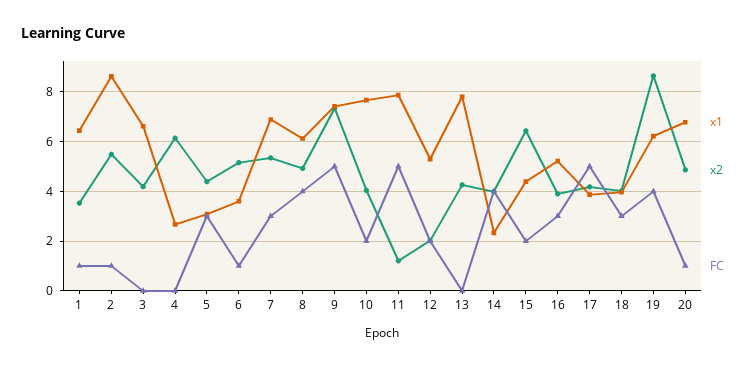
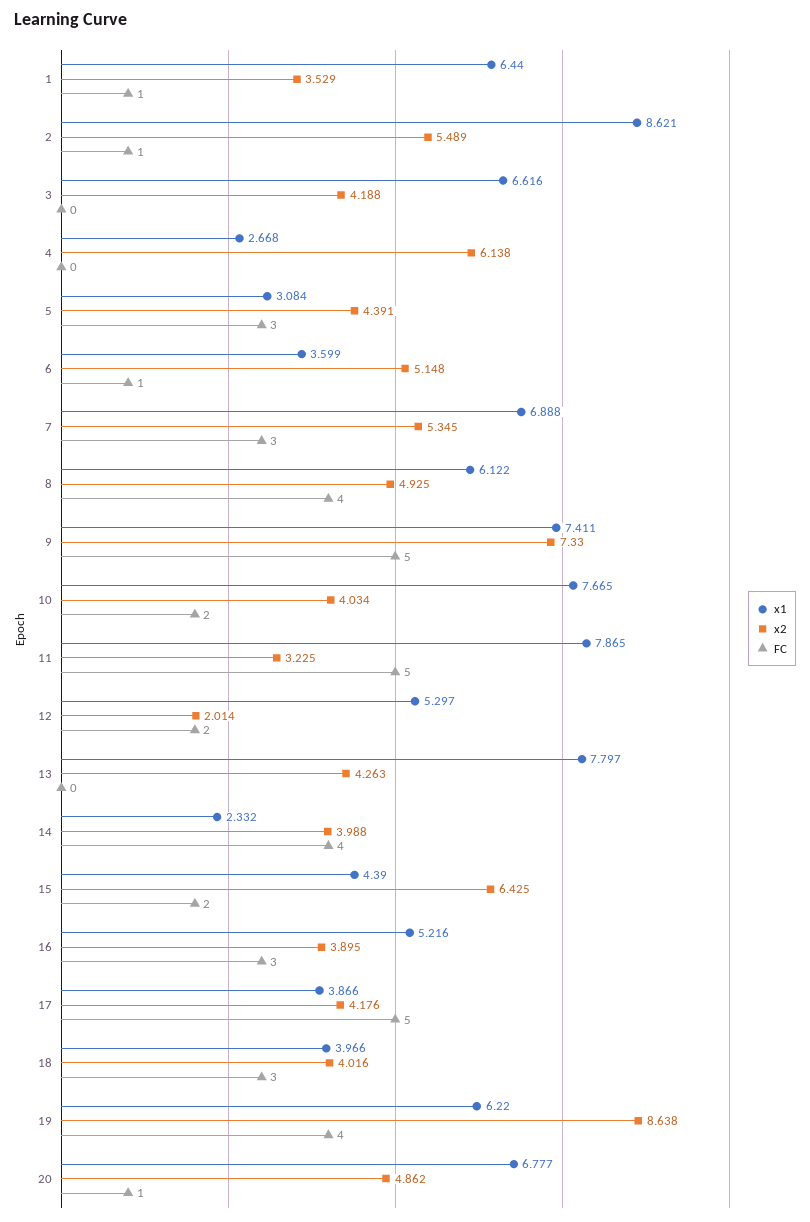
  {
    "x1": {
      "1": 6.44,
      "2": 8.621,
      "3": 6.616,
      "4": 2.668,
      "5": 3.084,
      "6": 3.599,
      "7": 6.888,
      "8": 6.122,
      "9": 7.411,
      "10": 7.665,
      "11": 7.865,
      "12": 5.297,
      "13": 7.797,
      "14": 2.332,
      "15": 4.39,
      "16": 5.216,
      "17": 3.866,
      "18": 3.966,
      "19": 6.22,
      "20": 6.777
    },
    "x2": {
      "1": 3.529,
      "2": 5.489,
      "3": 4.188,
      "4": 6.138,
      "5": 4.391,
      "6": 5.148,
      "7": 5.345,
      "8": 4.925,
      "9": 7.33,
      "10": 4.034,
-     "11": 1.25,
+     "11": 3.225,
      "12": 2.014,
      "13": 4.263,
      "14": 3.988,
      "15": 6.425,
      "16": 3.895,
      "17": 4.176,
      "18": 4.016,
      "19": 8.638,
      "20": 4.862
    },
    "FC": {
      "1": 1,
      "2": 1,
      "3": 0,
      "4": 0,
      "5": 3,
      "6": 1,
      "7": 3,
      "8": 4,
      "9": 5,
      "10": 2,
      "11": 5,
      "12": 2,
      "13": 0,
      "14": 4,
      "15": 2,
      "16": 3,
      "17": 5,
      "18": 3,
      "19": 4,
      "20": 1
    }
  }

